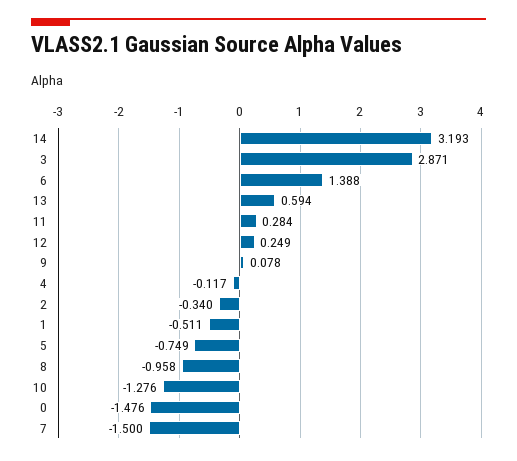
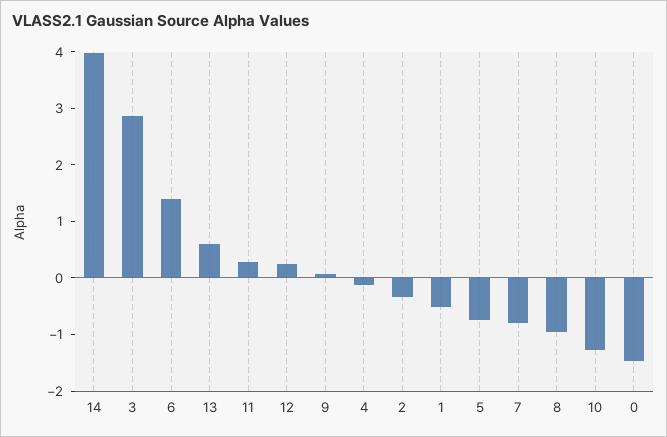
  {
-   "14": 3.193,
+   "14": 4,
    "3": 2.871,
    "6": 1.388,
    "13": 0.594,
    "11": 0.284,
    "12": 0.249,
    "9": 0.078,
    "4": -0.117,
    "2": -0.34,
    "1": -0.511,
    "5": -0.749,
    "8": -0.958,
    "10": -1.276,
    "0": -1.476,
-   "7": -1.5
+   "7": -0.8
  }

